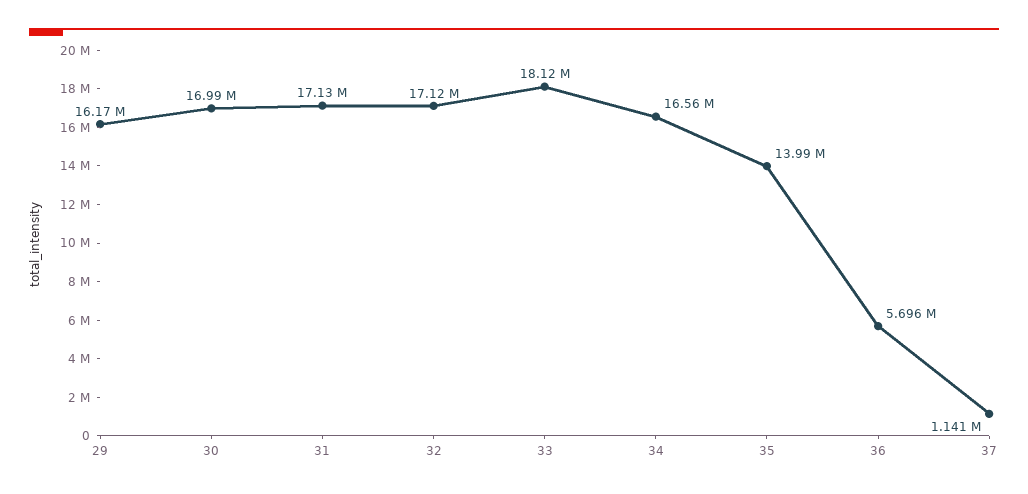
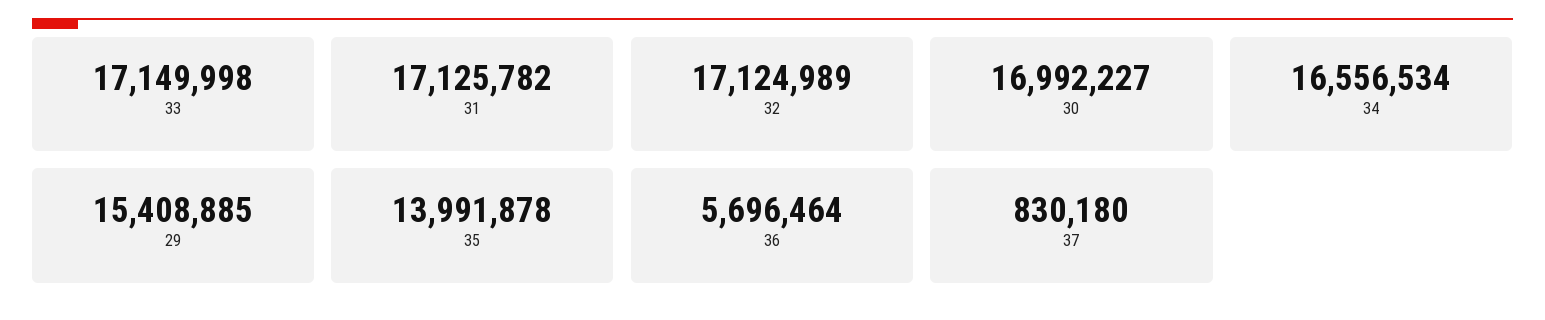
  {
-   "29": 16170000,
+   "29": 15408885,
    "30": 16992227,
    "31": 17125782,
    "32": 17124989,
-   "33": 18120000,
+   "33": 17149998,
    "34": 16556534,
    "35": 13991878,
    "36": 5696464,
-   "37": 1141000
+   "37": 830180
  }

